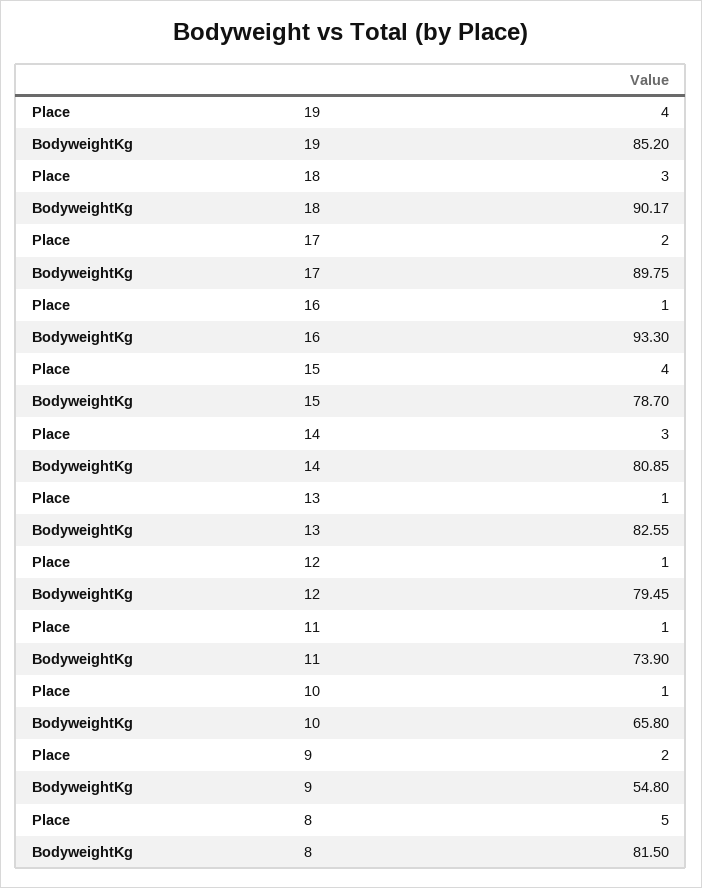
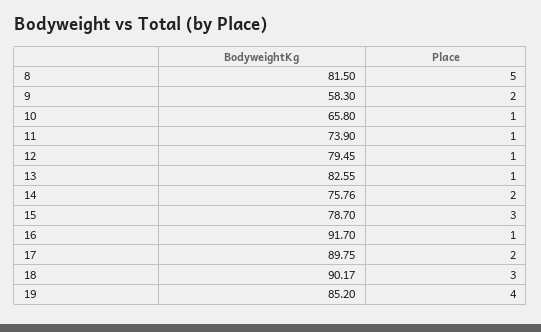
  {
    "Place": {
      "19": 4,
      "18": 3,
      "17": 2,
      "16": 1,
-     "15": 4,
+     "15": 3,
-     "14": 3,
+     "14": 2,
      "13": 1,
      "12": 1,
      "11": 1,
      "10": 1,
      "9": 2,
      "8": 5
    },
    "BodyweightKg": {
      "19": 85.2,
      "18": 90.17,
      "17": 89.75,
-     "16": 93.3,
+     "16": 91.7,
      "15": 78.7,
-     "14": 80.85,
+     "14": 75.76,
      "13": 82.55,
      "12": 79.45,
      "11": 73.9,
      "10": 65.8,
-     "9": 54.8,
+     "9": 58.3,
      "8": 81.5
    }
  }

